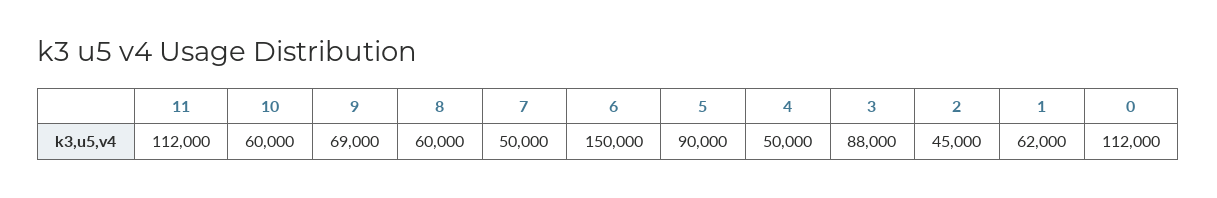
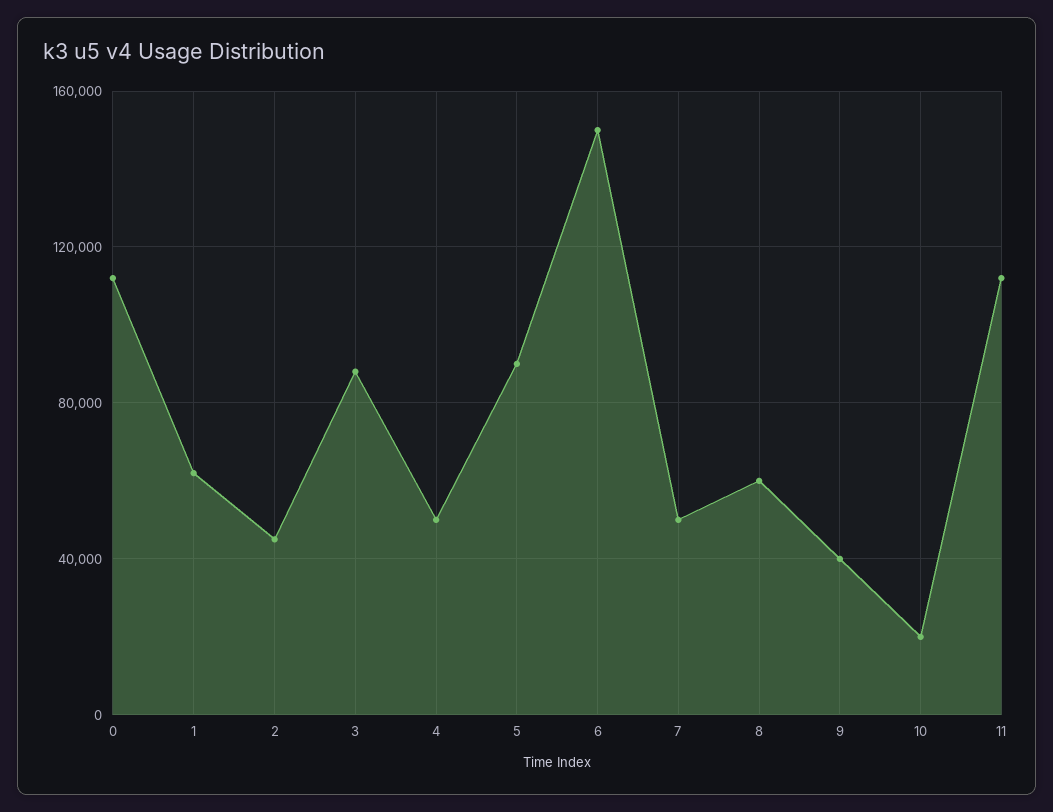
  {
    "11": 112000,
-   "10": 60000,
+   "10": 20000,
-   "9": 69000,
+   "9": 40000,
    "8": 60000,
    "7": 50000,
    "6": 150000,
    "5": 90000,
    "4": 50000,
    "3": 88000,
    "2": 45000,
    "1": 62000,
    "0": 112000
  }

